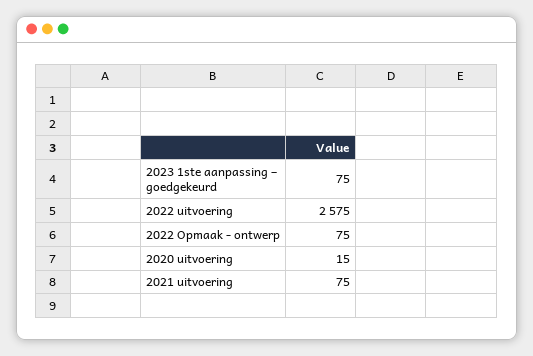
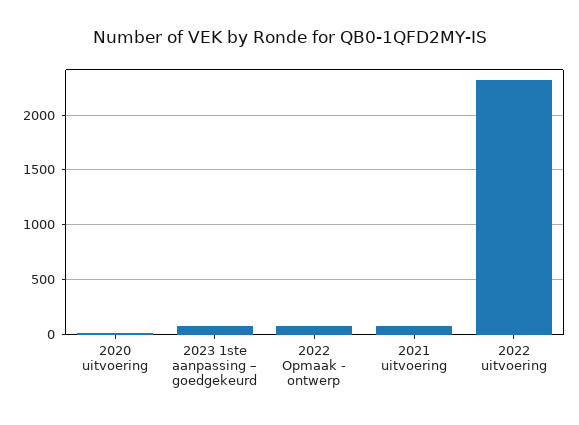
  {
    "2023 1ste aanpassing – goedgekeurd": 75,
-   "2022 uitvoering": 2575,
+   "2022 uitvoering": 2300,
    "2022 Opmaak - ontwerp": 75,
    "2020 uitvoering": 15,
    "2021 uitvoering": 75
  }

